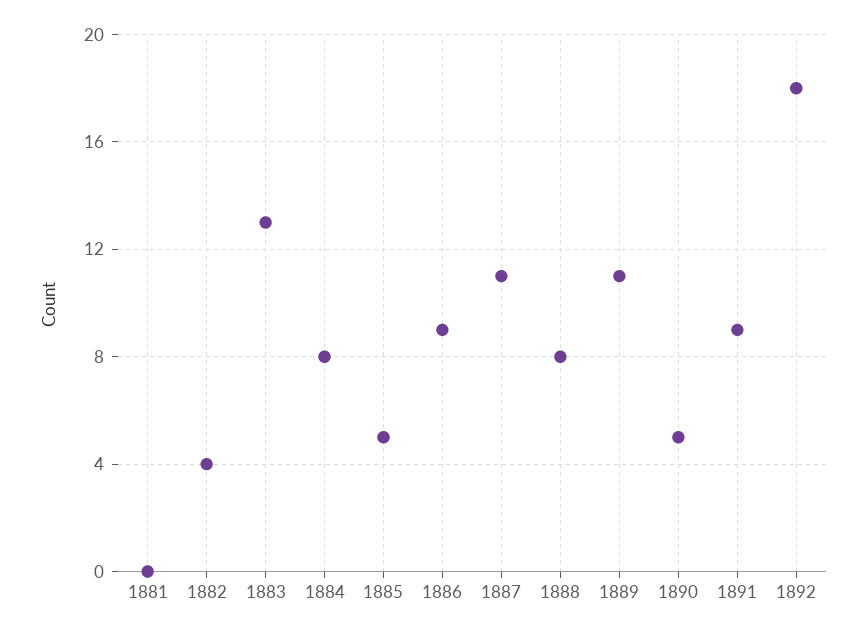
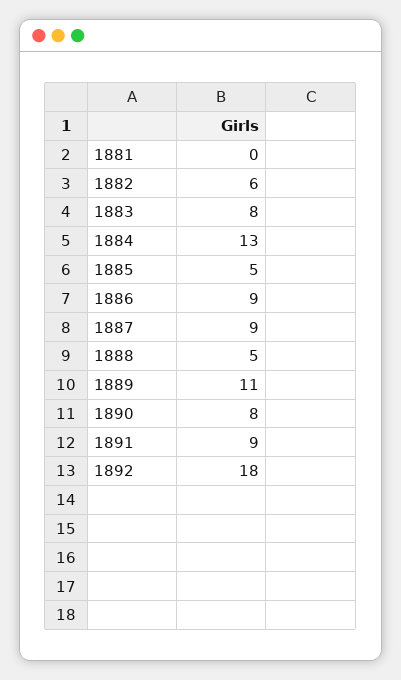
  {
    "1881": 0,
-   "1882": 4,
+   "1882": 6,
-   "1883": 13,
+   "1883": 8,
-   "1884": 8,
+   "1884": 13,
    "1885": 5,
    "1886": 9,
-   "1887": 11,
+   "1887": 9,
-   "1888": 8,
+   "1888": 5,
    "1889": 11,
-   "1890": 5,
+   "1890": 8,
    "1891": 9,
    "1892": 18
  }

